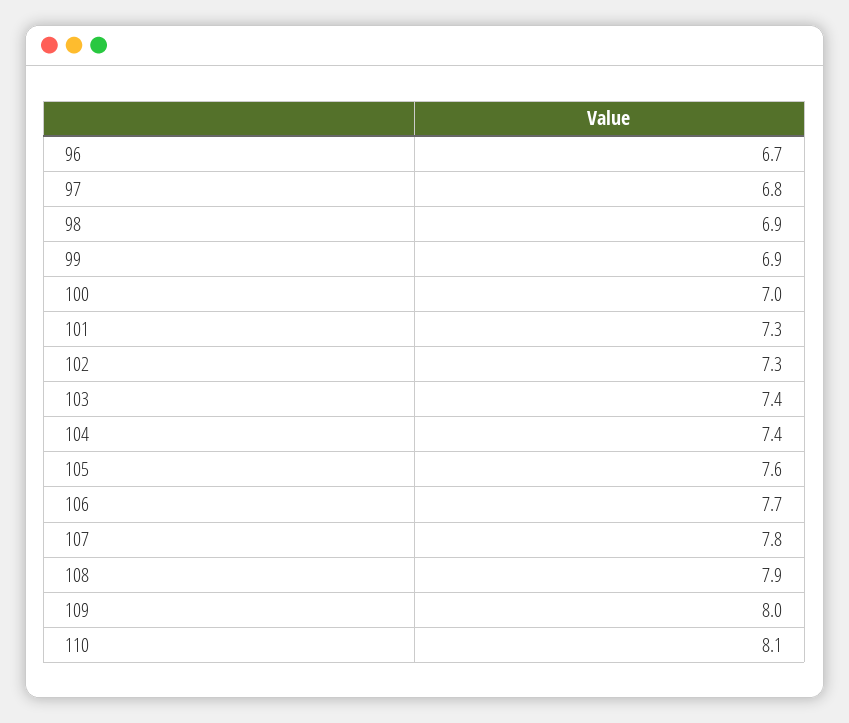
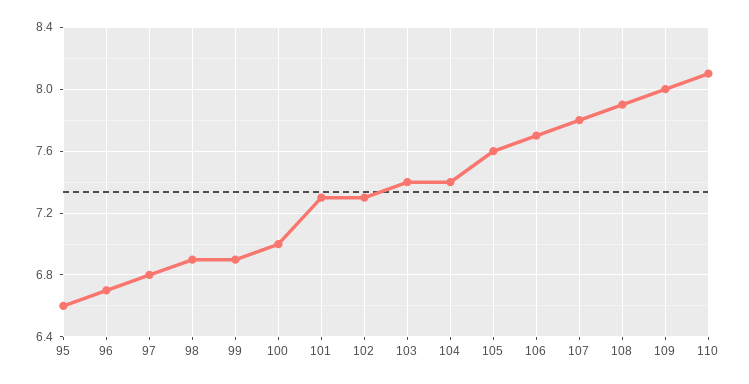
  {
    "96": 6.7,
    "97": 6.8,
    "98": 6.9,
    "99": 6.9,
    "100": 7,
    "101": 7.3,
    "102": 7.3,
    "103": 7.4,
    "104": 7.4,
    "105": 7.6,
    "106": 7.7,
    "107": 7.8,
    "108": 7.9,
    "109": 8,
-   "110": 8.1
+   "110": 8.1,
+   "95": 6.6
  }

